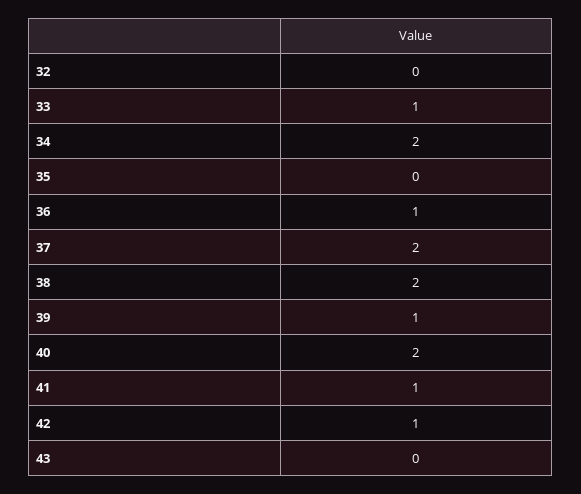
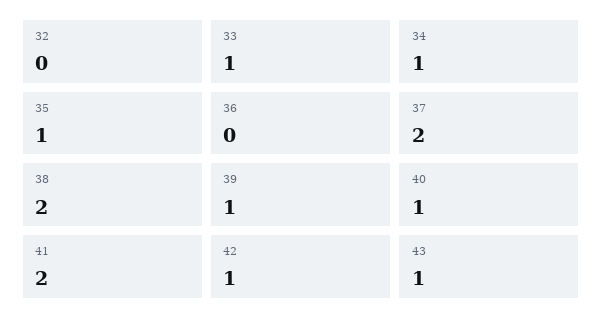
  {
    "32": 0,
    "33": 1,
-   "34": 2,
+   "34": 1,
-   "35": 0,
+   "35": 1,
-   "36": 1,
+   "36": 0,
    "37": 2,
    "38": 2,
    "39": 1,
-   "40": 2,
+   "40": 1,
-   "41": 1,
+   "41": 2,
    "42": 1,
-   "43": 0
+   "43": 1
  }

